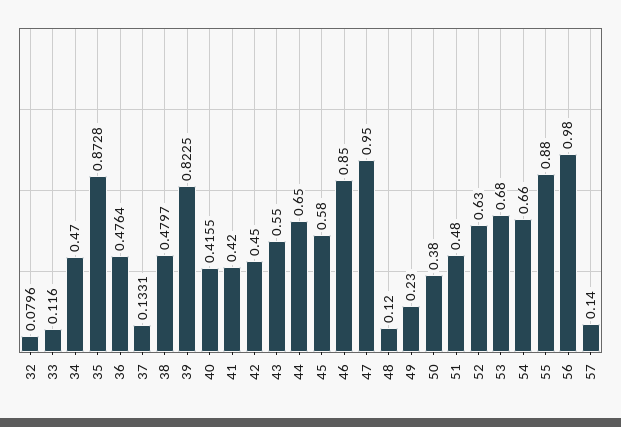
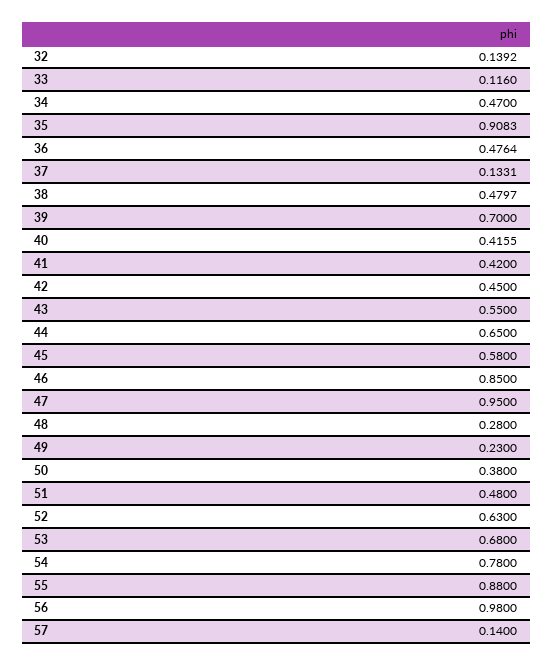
  {
-   "32": 0.0796,
+   "32": 0.1392,
    "33": 0.116,
    "34": 0.47,
-   "35": 0.8728,
+   "35": 0.9083,
    "36": 0.4764,
    "37": 0.1331,
    "38": 0.4797,
-   "39": 0.8225,
+   "39": 0.7,
    "40": 0.4155,
    "41": 0.42,
    "42": 0.45,
    "43": 0.55,
    "44": 0.65,
    "45": 0.58,
    "46": 0.85,
    "47": 0.95,
-   "48": 0.12,
+   "48": 0.28,
    "49": 0.23,
    "50": 0.38,
    "51": 0.48,
    "52": 0.63,
    "53": 0.68,
-   "54": 0.66,
+   "54": 0.78,
    "55": 0.88,
    "56": 0.98,
    "57": 0.14
  }

